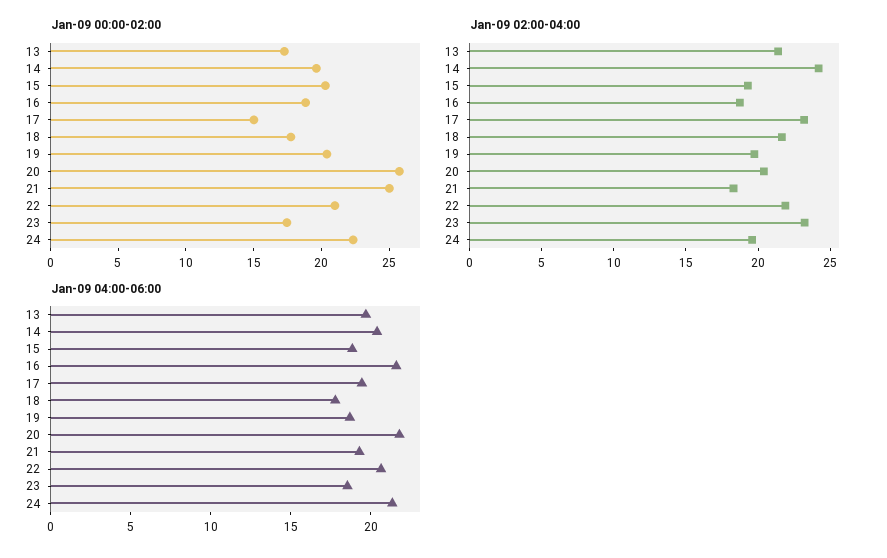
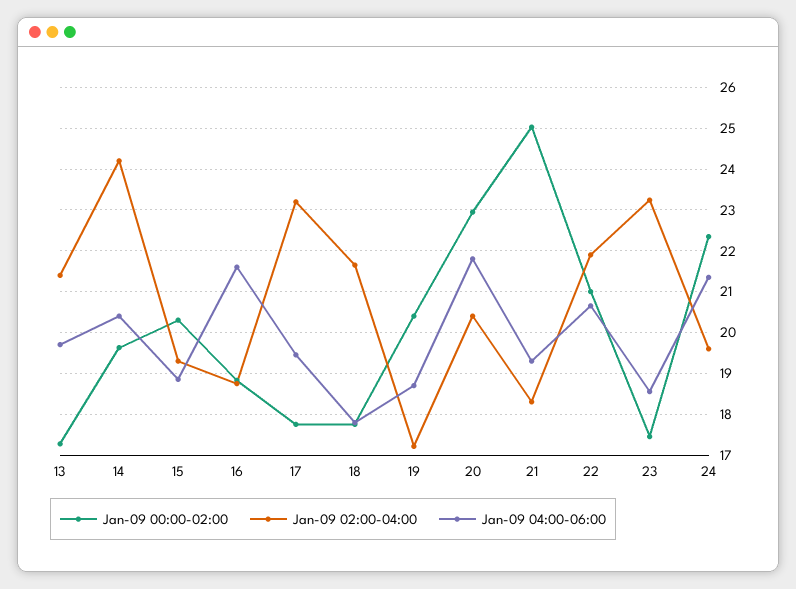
  {
    "Jan-09 00:00-02:00": {
      "13": 17.2,
      "14": 19.6,
      "15": 20.4,
      "16": 18.8,
-     "17": 15,
+     "17": 17.8,
      "18": 17.8,
      "19": 20.4,
-     "20": 26,
+     "20": 23,
      "21": 25,
      "22": 21,
      "23": 17.4,
      "24": 22.4
    },
    "Jan-09 02:00-04:00": {
      "13": 21.4,
      "14": 24.2,
      "15": 19.4,
      "16": 18.8,
      "17": 23.2,
      "18": 21.6,
-     "19": 20,
+     "19": 17.2,
      "20": 20.4,
      "21": 18.4,
      "22": 22,
      "23": 23.2,
      "24": 19.6
    },
    "Jan-09 04:00-06:00": {
      "13": 19.8,
      "14": 20.4,
      "15": 18.8,
      "16": 21.6,
      "17": 19.4,
      "18": 17.8,
      "19": 18.8,
      "20": 21.8,
      "21": 19.4,
      "22": 20.6,
      "23": 18.6,
      "24": 21.4
    }
  }

